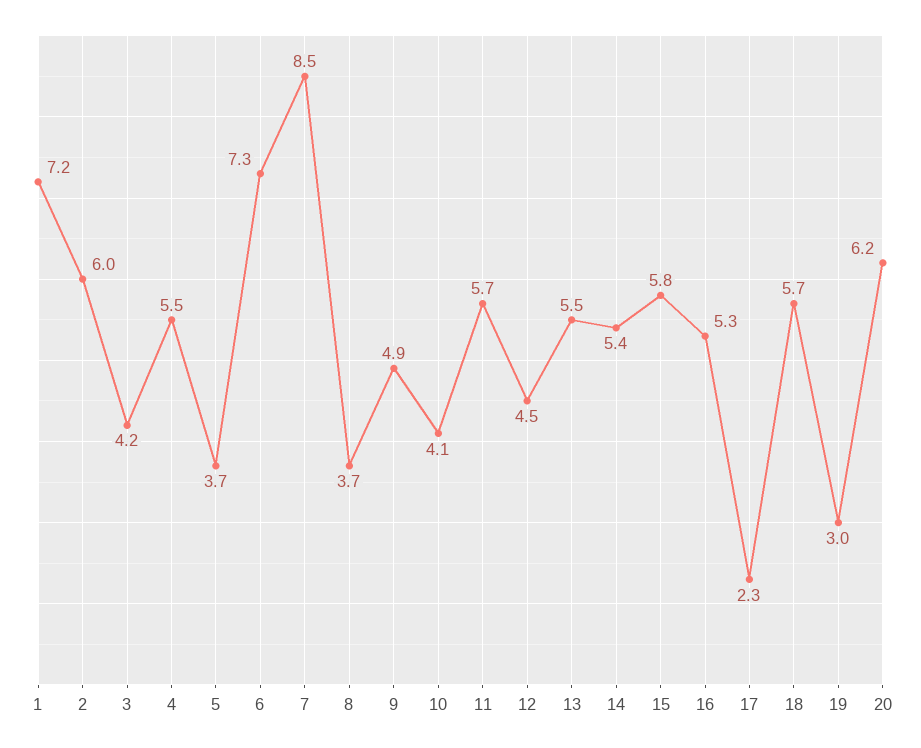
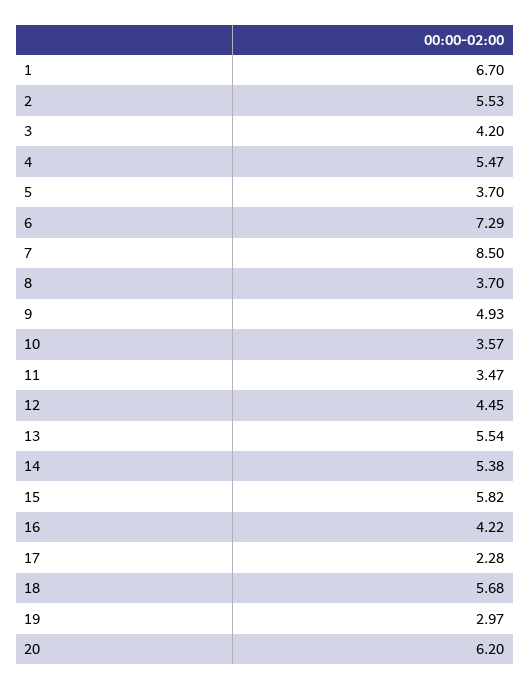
  {
-   "1": 7.2,
+   "1": 6.7,
-   "2": 6,
+   "2": 5.53,
    "3": 4.2,
    "4": 5.47,
    "5": 3.7,
    "6": 7.29,
    "7": 8.5,
    "8": 3.7,
    "9": 4.93,
-   "10": 4.1,
+   "10": 3.57,
-   "11": 5.7,
+   "11": 3.47,
    "12": 4.45,
    "13": 5.54,
    "14": 5.38,
    "15": 5.82,
-   "16": 5.3,
+   "16": 4.22,
    "17": 2.28,
    "18": 5.68,
    "19": 2.97,
    "20": 6.2
  }

